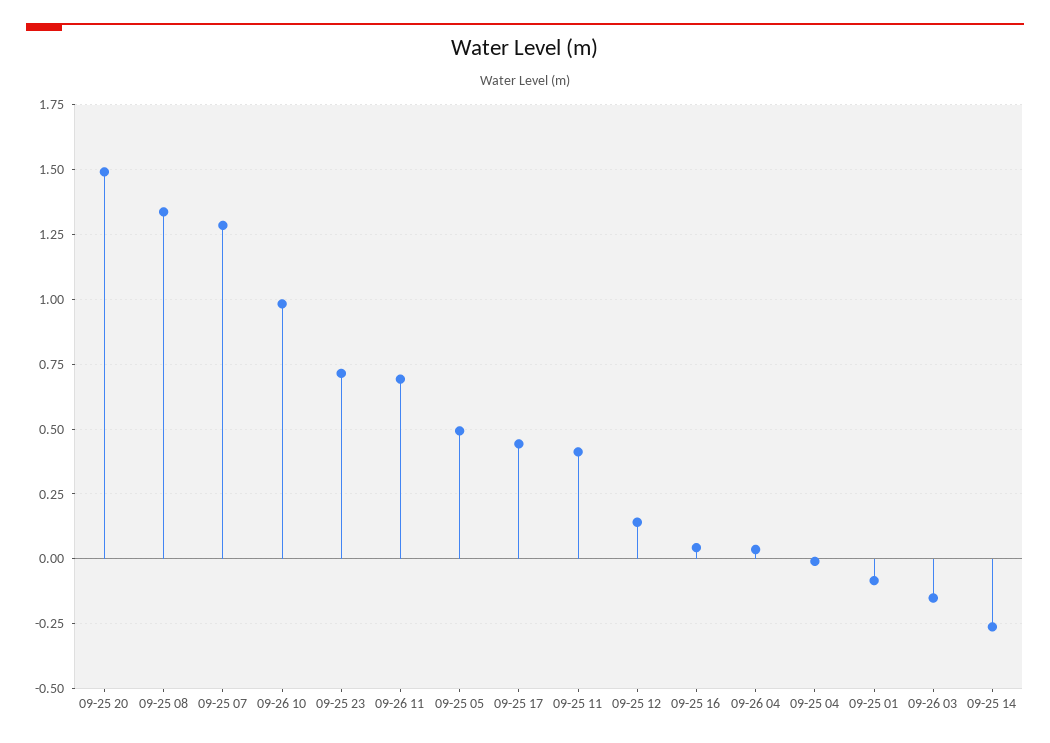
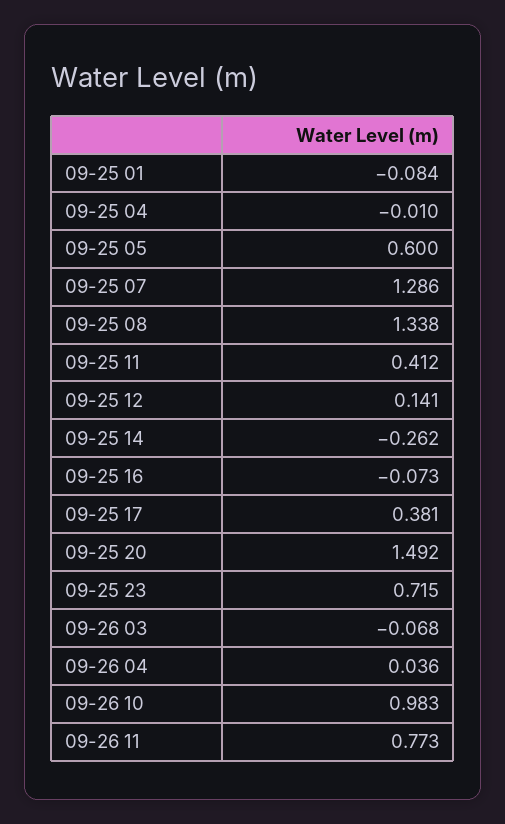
  {
    "09-25 20": 1.492,
    "09-25 08": 1.338,
    "09-25 07": 1.286,
    "09-26 10": 0.983,
    "09-25 23": 0.715,
-   "09-26 11": 0.7,
+   "09-26 11": 0.773,
-   "09-25 05": 0.5,
+   "09-25 05": 0.6,
-   "09-25 17": 0.45,
+   "09-25 17": 0.381,
    "09-25 11": 0.412,
    "09-25 12": 0.141,
-   "09-25 16": 0.05,
+   "09-25 16": -0.073,
    "09-26 04": 0.036,
    "09-25 04": -0.01,
    "09-25 01": -0.084,
-   "09-26 03": -0.15,
+   "09-26 03": -0.068,
    "09-25 14": -0.262
  }

